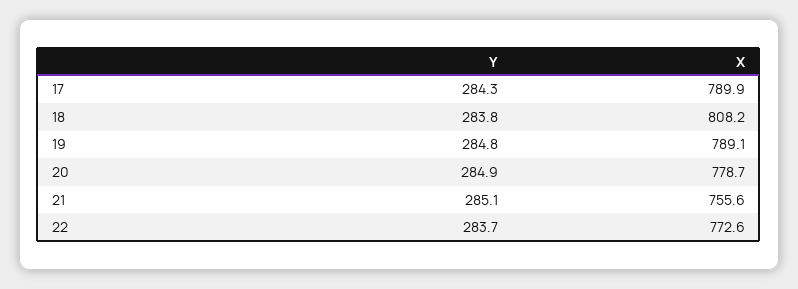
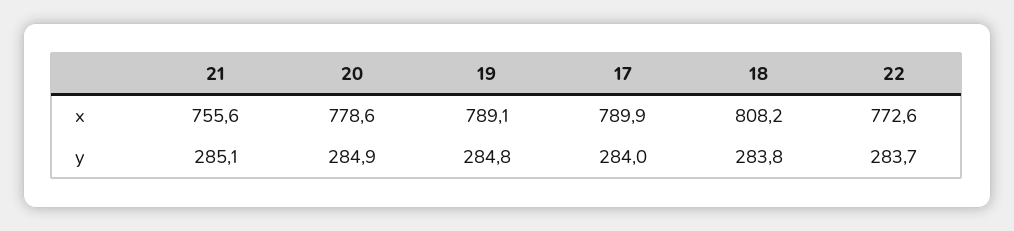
  {
    "Y": {
-     "17": 284.3,
+     "17": 284,
      "18": 283.8,
      "19": 284.8,
      "20": 284.9,
      "21": 285.1,
      "22": 283.7
    },
    "X": {
      "17": 789.9,
      "18": 808.2,
      "19": 789.1,
-     "20": 778.7,
+     "20": 778.6,
      "21": 755.6,
      "22": 772.6
    }
  }

